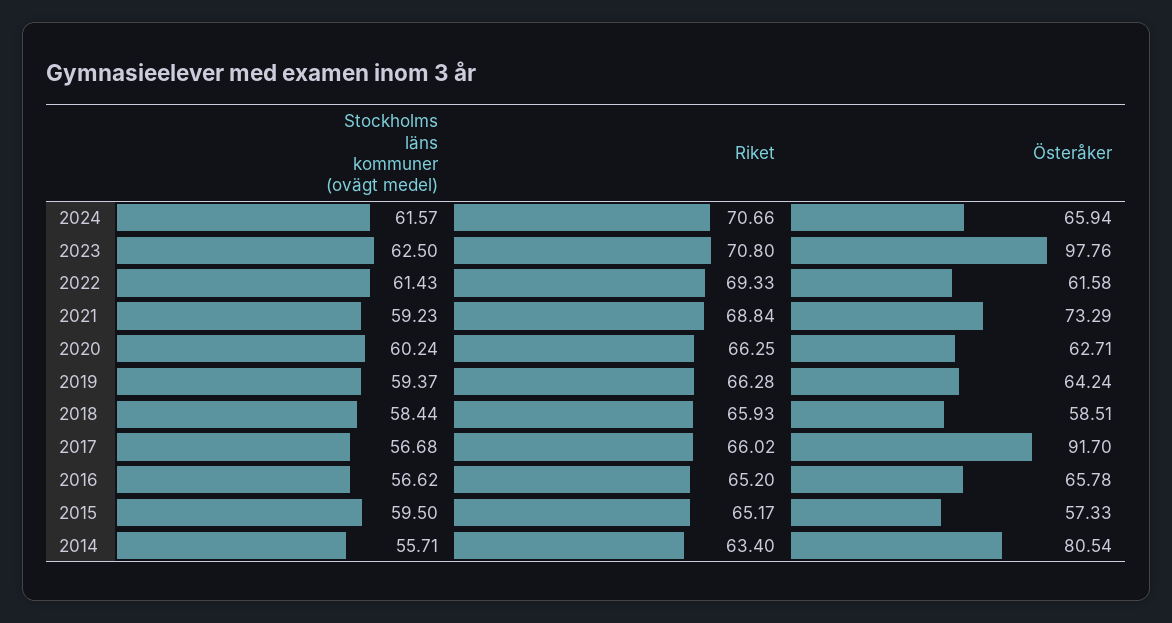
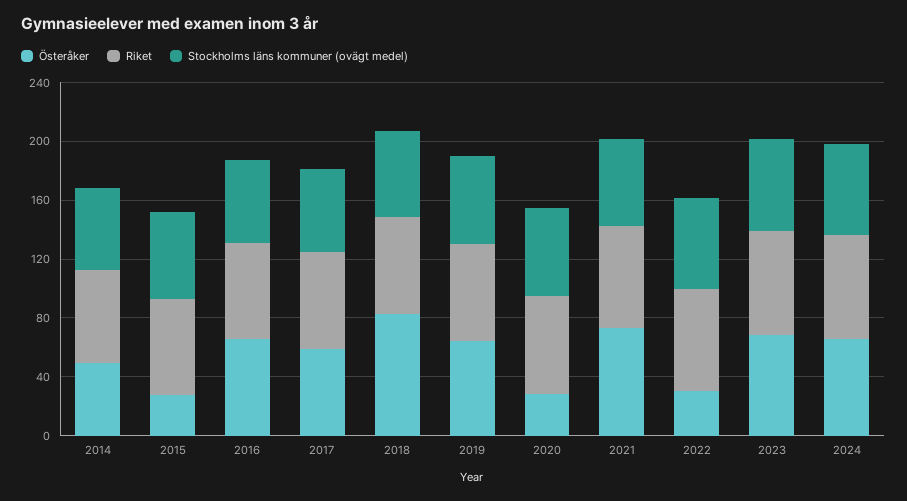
  {
    "Stockholms läns kommuner (ovägt medel)": {
      "2024": 61.57,
      "2023": 62.5,
      "2022": 61.43,
      "2021": 59.23,
      "2020": 60.24,
      "2019": 59.37,
      "2018": 58.44,
      "2017": 56.68,
      "2016": 56.62,
      "2015": 59.5,
      "2014": 55.71
    },
    "Riket": {
      "2024": 70.66,
      "2023": 70.8,
      "2022": 69.33,
      "2021": 68.84,
      "2020": 66.25,
      "2019": 66.28,
      "2018": 65.93,
      "2017": 66.02,
      "2016": 65.2,
      "2015": 65.17,
      "2014": 63.4
    },
    "Österåker": {
      "2024": 65.94,
-     "2023": 97.76,
+     "2023": 70,
-     "2022": 61.58,
+     "2022": 30,
      "2021": 73.29,
-     "2020": 62.71,
+     "2020": 30,
      "2019": 64.24,
-     "2018": 58.51,
+     "2018": 80,
-     "2017": 91.7,
+     "2017": 60,
      "2016": 65.78,
-     "2015": 57.33,
+     "2015": 30,
-     "2014": 80.54
+     "2014": 50
    }
  }

